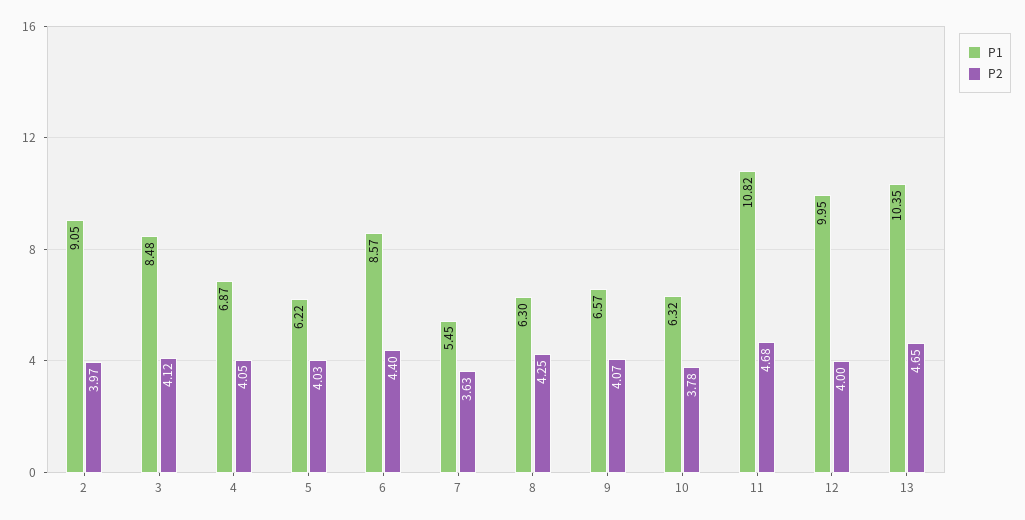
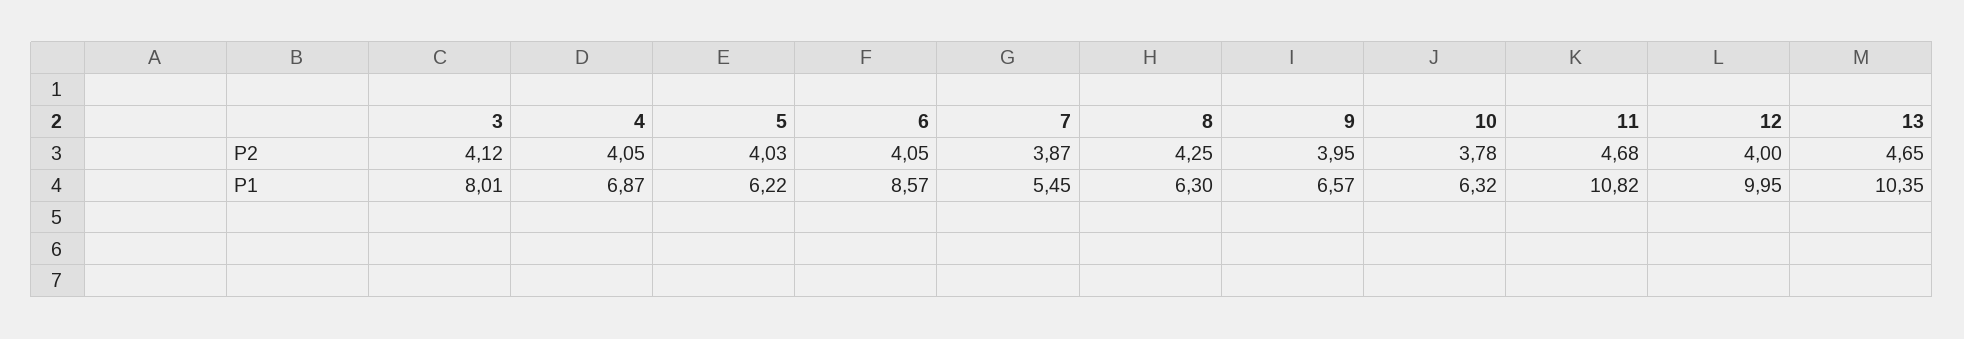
  {
    "P1": {
-     "2": 9.05,
-     "3": 8.48,
+     "3": 8.01,
      "4": 6.87,
      "5": 6.22,
      "6": 8.57,
      "7": 5.45,
      "8": 6.3,
      "9": 6.57,
      "10": 6.32,
      "11": 10.82,
      "12": 9.95,
      "13": 10.35
    },
    "P2": {
-     "2": 3.97,
      "3": 4.12,
      "4": 4.05,
      "5": 4.03,
-     "6": 4.4,
+     "6": 4.05,
-     "7": 3.63,
+     "7": 3.87,
      "8": 4.25,
-     "9": 4.07,
+     "9": 3.95,
      "10": 3.78,
      "11": 4.68,
      "12": 4,
      "13": 4.65
    }
  }

